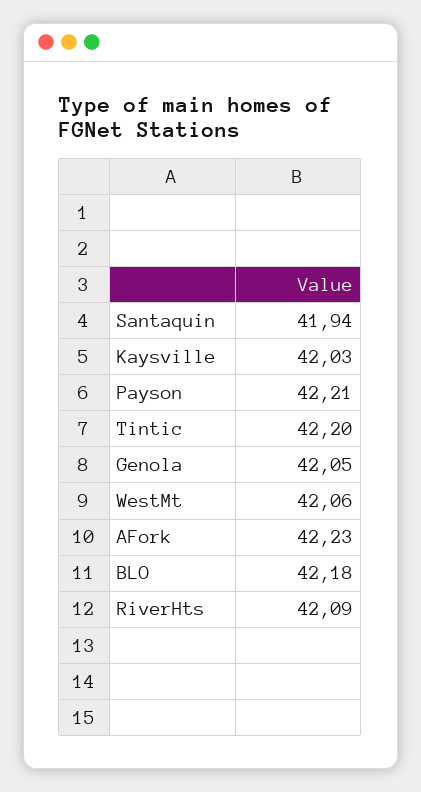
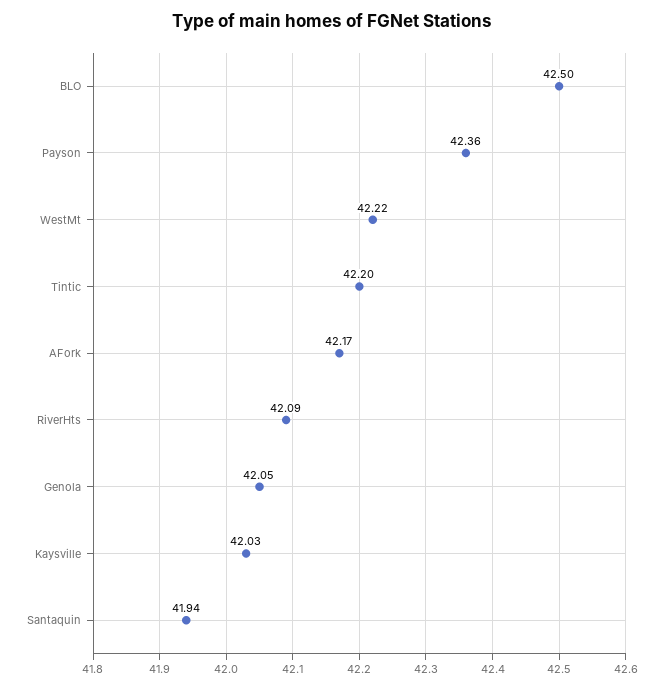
  {
    "Santaquin": 41.94,
    "Kaysville": 42.03,
-   "Payson": 42.21,
+   "Payson": 42.36,
    "Tintic": 42.2,
    "Genola": 42.05,
-   "WestMt": 42.06,
+   "WestMt": 42.22,
-   "AFork": 42.23,
+   "AFork": 42.17,
-   "BLO": 42.18,
+   "BLO": 42.5,
    "RiverHts": 42.09
  }

